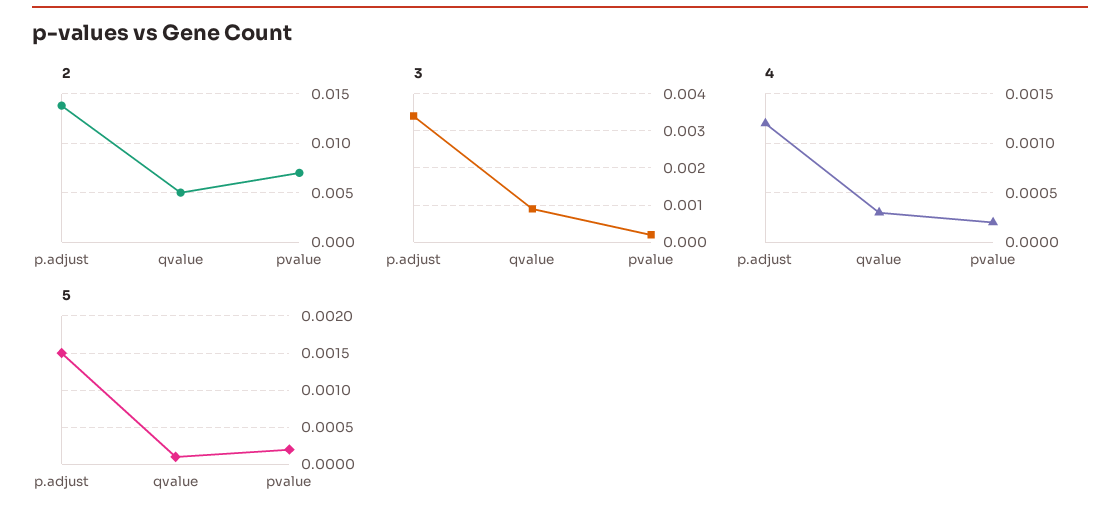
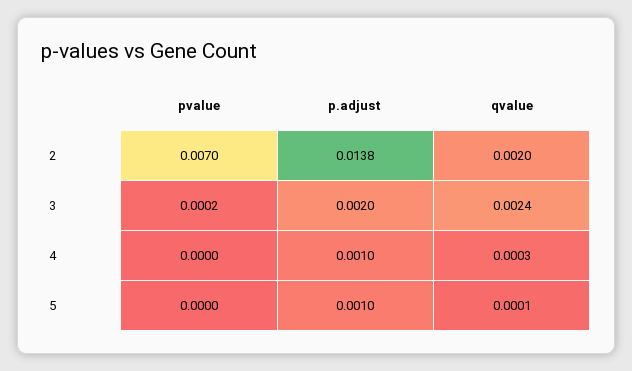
  {
    "2": {
      "p.adjust": 0.0138,
-     "qvalue": 0.005,
+     "qvalue": 0.002,
      "pvalue": 0.007
    },
    "3": {
-     "p.adjust": 0.0035,
+     "p.adjust": 0.002,
-     "qvalue": 0.001,
+     "qvalue": 0.0024,
      "pvalue": 0.0002
    },
    "4": {
-     "p.adjust": 0.0012,
+     "p.adjust": 0.001,
      "qvalue": 0.0003,
-     "pvalue": 0.0002
+     "pvalue": 0
    },
    "5": {
-     "p.adjust": 0.0015,
+     "p.adjust": 0.001,
      "qvalue": 0.0001,
-     "pvalue": 0.0002
+     "pvalue": 0
    }
  }

